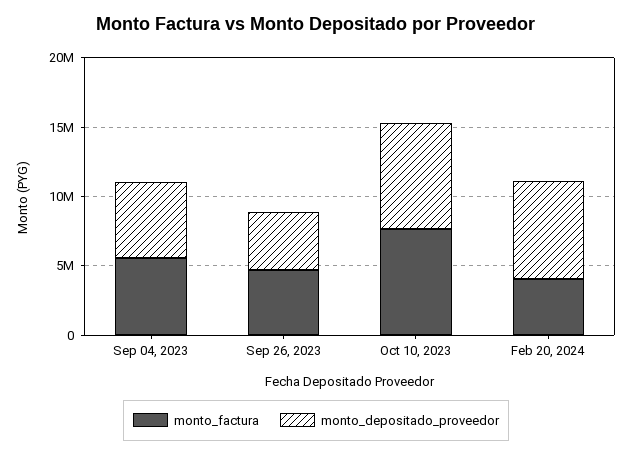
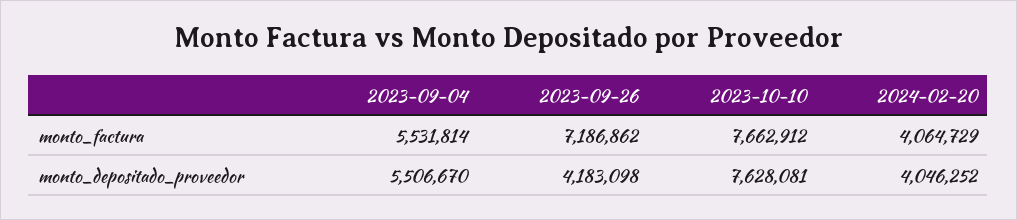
  {
    "monto_factura": {
      "Sep 04, 2023": 5531814,
-     "Sep 26, 2023": 5000000,
+     "Sep 26, 2023": 7186862,
      "Oct 10, 2023": 7662912,
      "Feb 20, 2024": 4064729
    },
    "monto_depositado_proveedor": {
      "Sep 04, 2023": 5506670,
      "Sep 26, 2023": 4183098,
      "Oct 10, 2023": 7628081,
-     "Feb 20, 2024": 7000000
+     "Feb 20, 2024": 4046252
    }
  }

